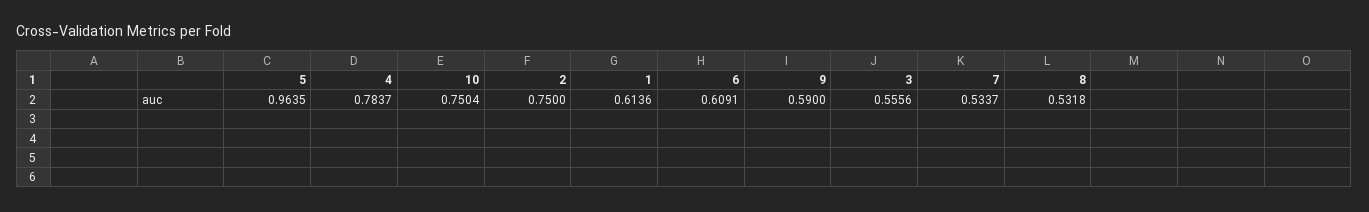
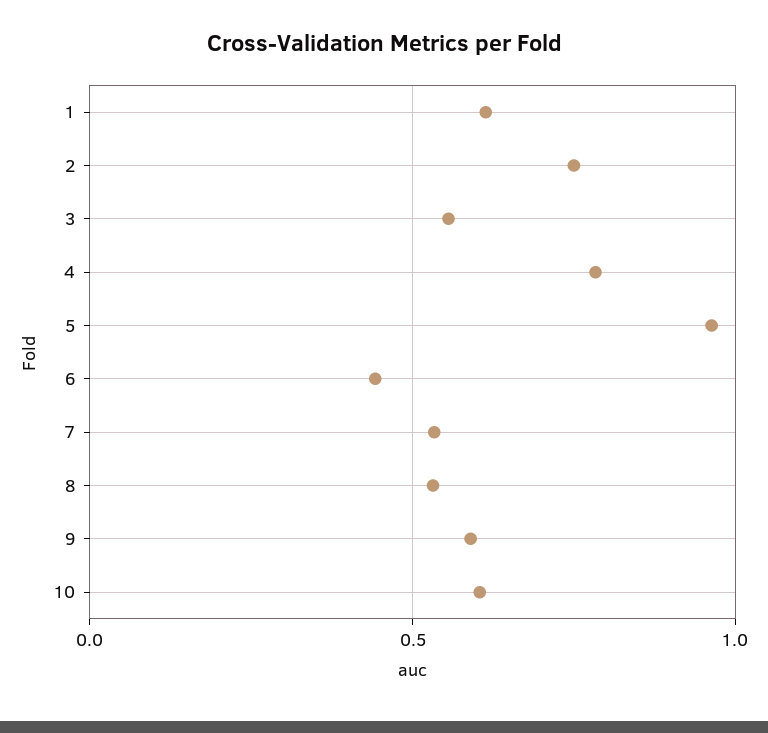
  {
    "5": 0.9635,
    "4": 0.7837,
-   "10": 0.7504,
+   "10": 0.6,
    "2": 0.75,
    "1": 0.6136,
-   "6": 0.6091,
+   "6": 0.45,
    "9": 0.59,
    "3": 0.5556,
    "7": 0.5337,
    "8": 0.5318
  }

